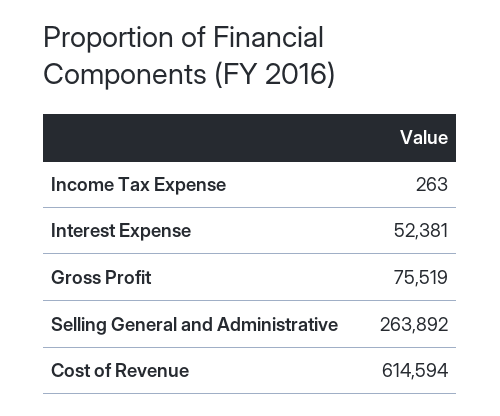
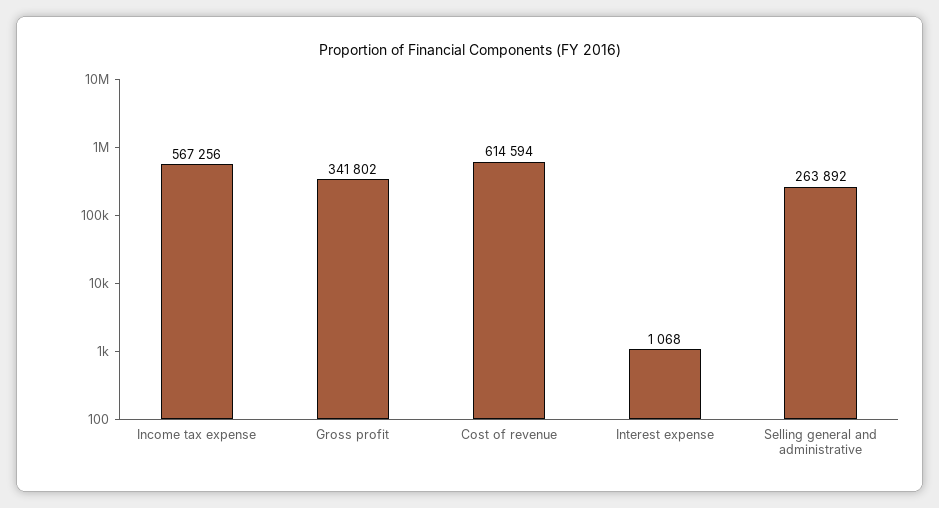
  {
-   "Income Tax Expense": 263,
+   "Income Tax Expense": 567256,
-   "Interest Expense": 52381,
+   "Interest Expense": 1068,
-   "Gross Profit": 75519,
+   "Gross Profit": 341802,
    "Selling General and Administrative": 263892,
    "Cost of Revenue": 614594
  }

